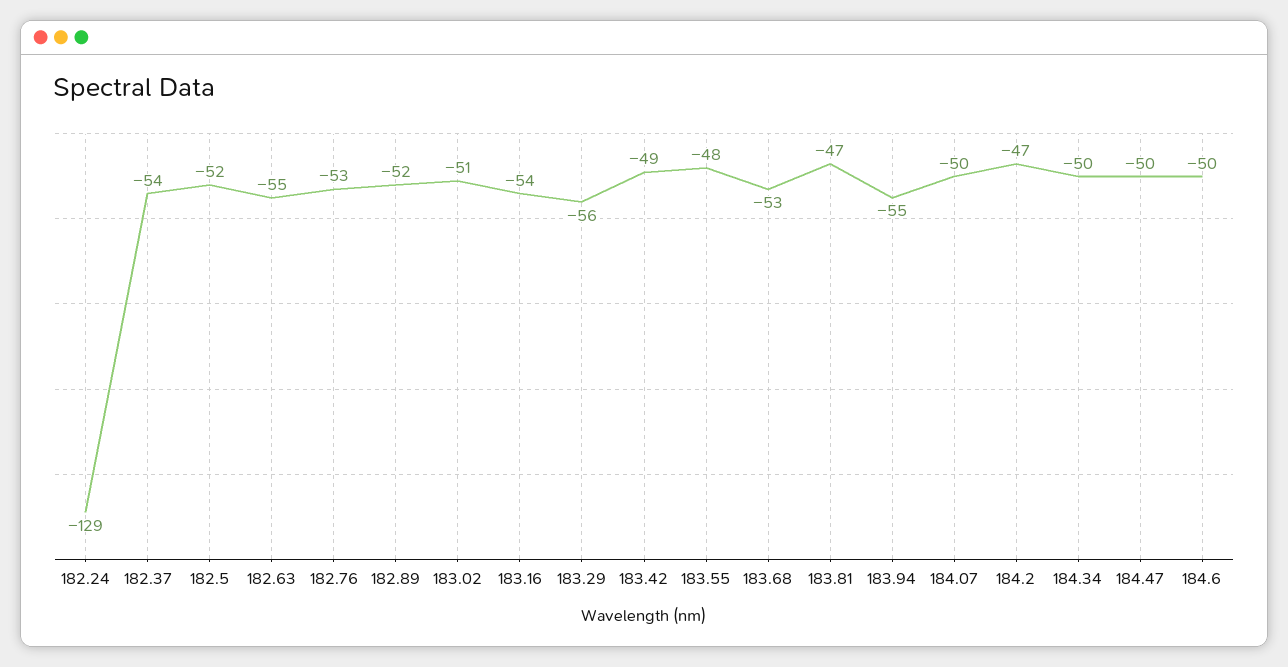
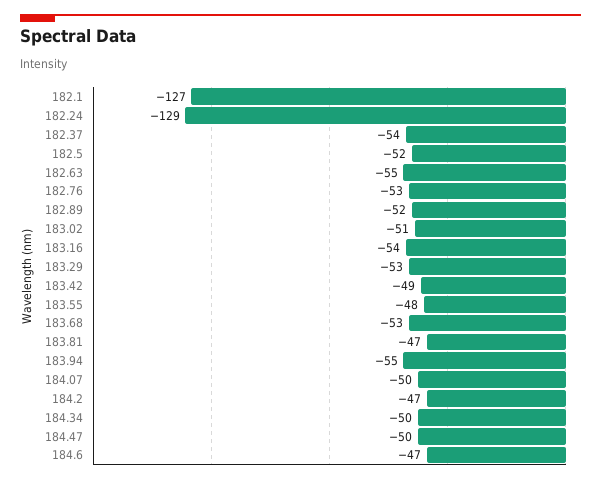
  {
    "182.24": -129,
    "182.37": -54,
    "182.5": -52,
    "182.63": -55,
    "182.76": -53,
    "182.89": -52,
    "183.02": -51,
    "183.16": -54,
-   "183.29": -56,
+   "183.29": -53,
    "183.42": -49,
    "183.55": -48,
    "183.68": -53,
    "183.81": -47,
    "183.94": -55,
    "184.07": -50,
    "184.2": -47,
    "184.34": -50,
    "184.47": -50,
-   "184.6": -50
+   "184.6": -47,
+   "182.1": -127
  }

